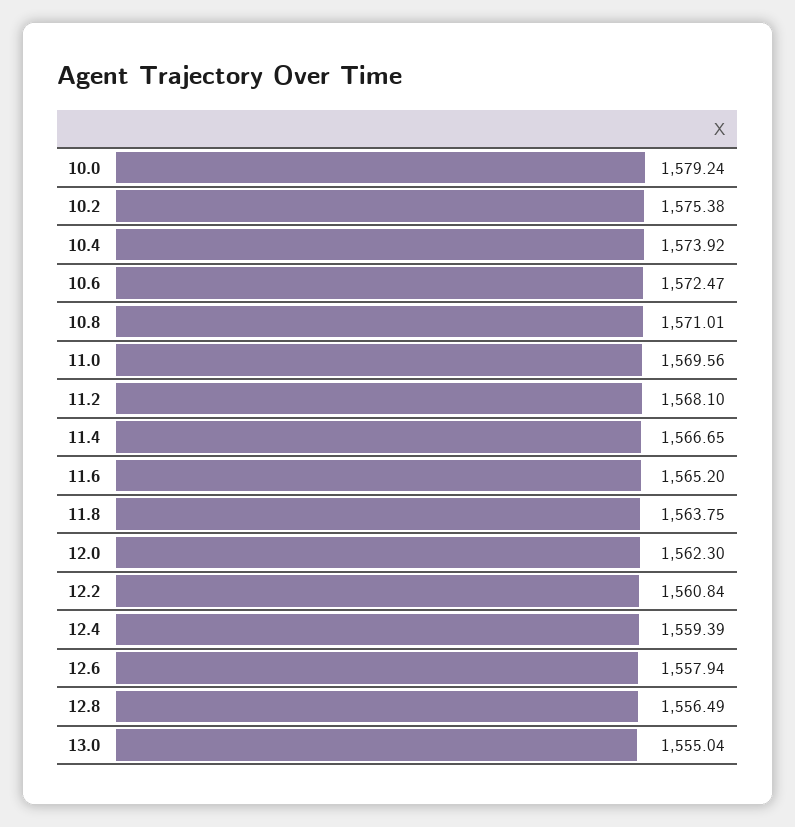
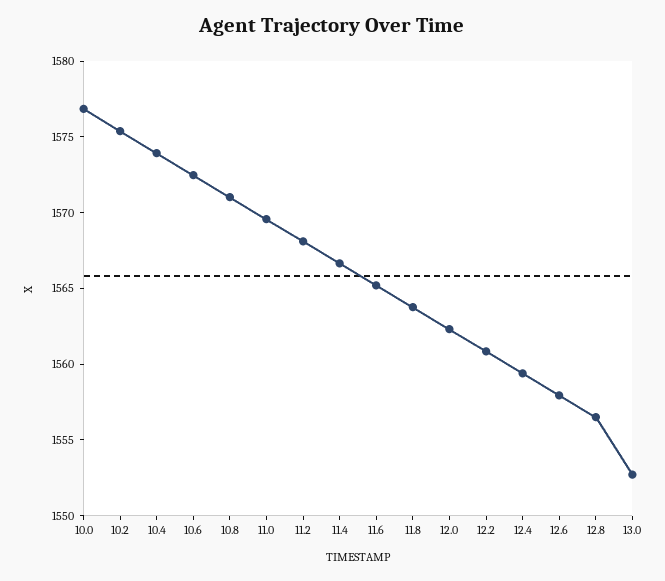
  {
-   "10.0": 1579.24,
+   "10.0": 1577,
    "10.2": 1575.38,
    "10.4": 1573.92,
    "10.6": 1572.47,
    "10.8": 1571.01,
    "11.0": 1569.56,
    "11.2": 1568.1,
    "11.4": 1566.65,
    "11.6": 1565.2,
    "11.8": 1563.75,
    "12.0": 1562.3,
    "12.2": 1560.84,
    "12.4": 1559.39,
    "12.6": 1557.94,
    "12.8": 1556.49,
-   "13.0": 1555.04
+   "13.0": 1553
  }

